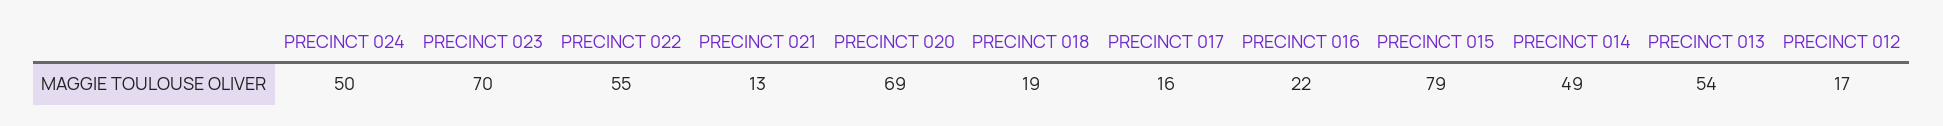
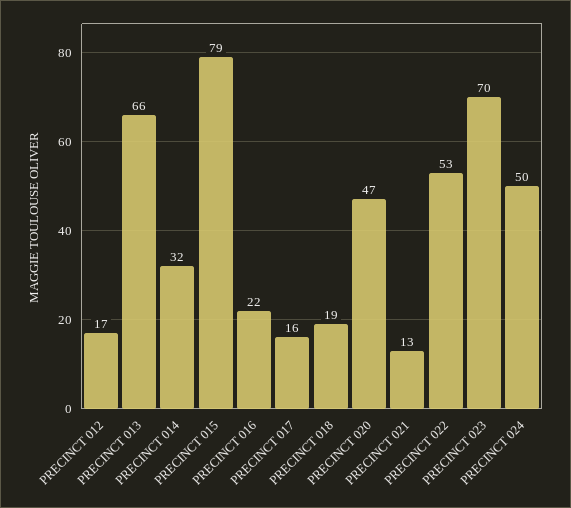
  {
    "PRECINCT 024": 50,
    "PRECINCT 023": 70,
-   "PRECINCT 022": 55,
+   "PRECINCT 022": 53,
    "PRECINCT 021": 13,
-   "PRECINCT 020": 69,
+   "PRECINCT 020": 47,
    "PRECINCT 018": 19,
    "PRECINCT 017": 16,
    "PRECINCT 016": 22,
    "PRECINCT 015": 79,
-   "PRECINCT 014": 49,
+   "PRECINCT 014": 32,
-   "PRECINCT 013": 54,
+   "PRECINCT 013": 66,
    "PRECINCT 012": 17
  }

